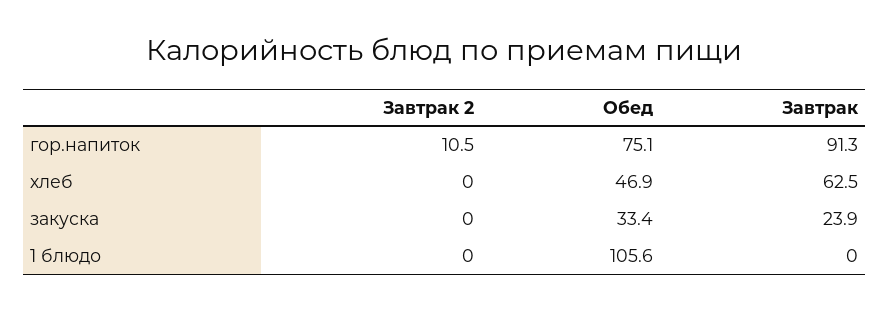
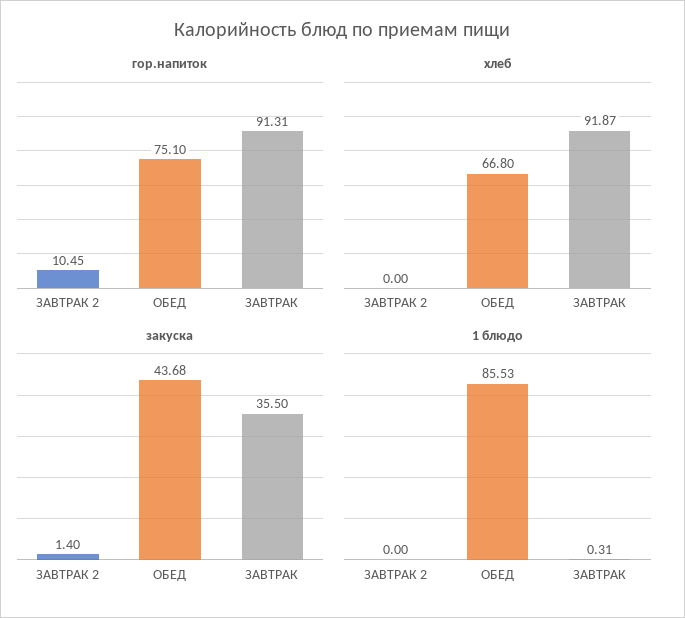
  {
    "гор.напиток": {
      "Завтрак 2": 10.45,
      "Обед": 75.1,
      "Завтрак": 91.31
    },
    "хлеб": {
      "Завтрак 2": 0,
-     "Обед": 46.9,
+     "Обед": 66.8,
-     "Завтрак": 62.5
+     "Завтрак": 91.87
    },
    "закуска": {
-     "Завтрак 2": 0,
+     "Завтрак 2": 1.4,
-     "Обед": 33.4,
+     "Обед": 43.68,
-     "Завтрак": 23.9
+     "Завтрак": 35.5
    },
    "1 блюдо": {
      "Завтрак 2": 0,
-     "Обед": 105.6,
+     "Обед": 85.53,
-     "Завтрак": 0
+     "Завтрак": 0.31
    }
  }

